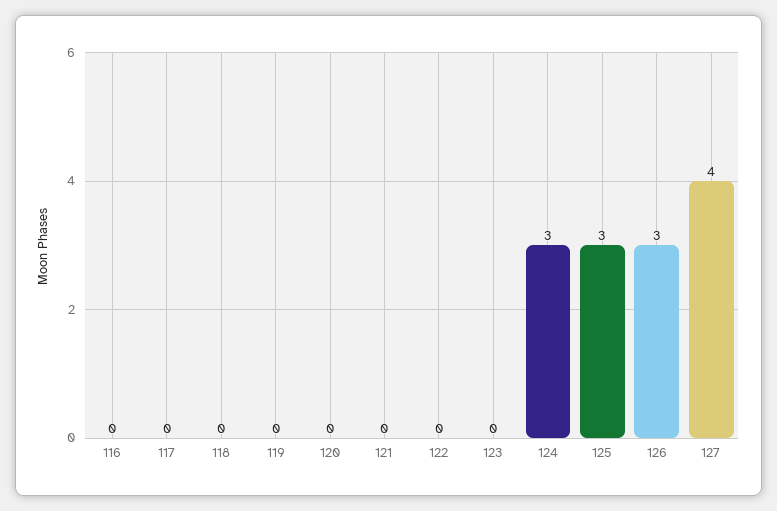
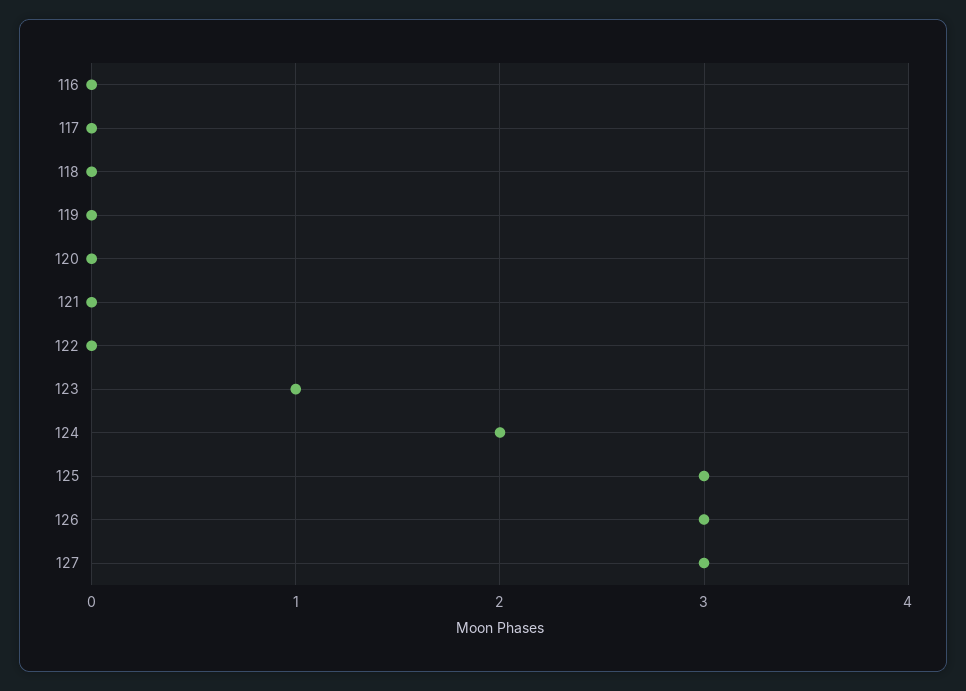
  {
    "116": 0,
    "117": 0,
    "118": 0,
    "119": 0,
    "120": 0,
    "121": 0,
    "122": 0,
-   "123": 0,
+   "123": 1,
-   "124": 3,
+   "124": 2,
    "125": 3,
    "126": 3,
-   "127": 4
+   "127": 3
  }

